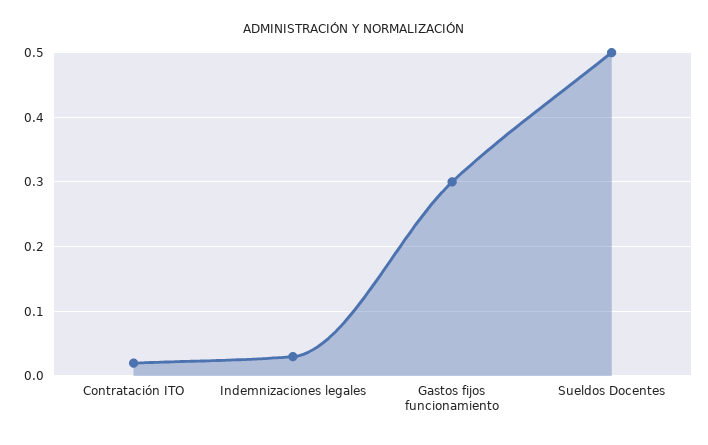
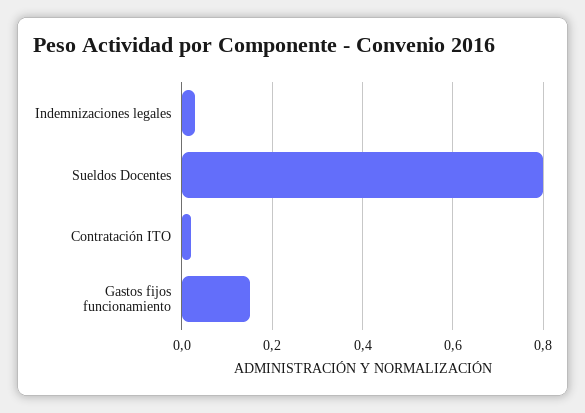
  {
    "Contratación ITO": 0.02,
    "Indemnizaciones legales": 0.03,
-   "Gastos fijos funcionamiento": 0.3,
+   "Gastos fijos funcionamiento": 0.15,
-   "Sueldos Docentes": 0.5
+   "Sueldos Docentes": 0.8
  }

